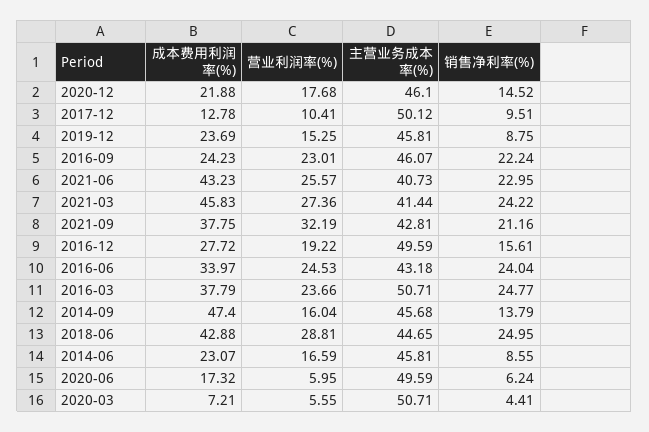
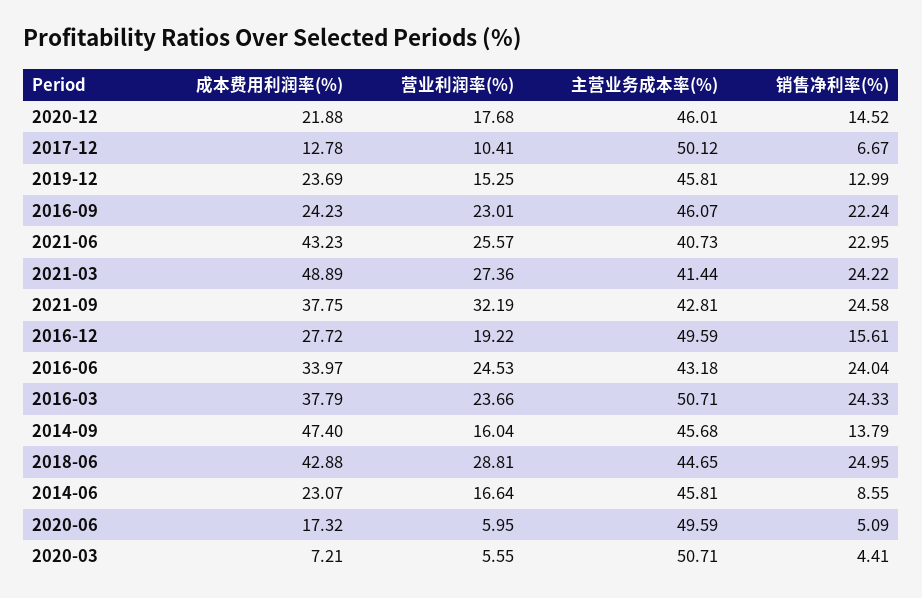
  {
    "成本费用利润率(%)": {
      "2020-12": 21.88,
      "2017-12": 12.78,
      "2019-12": 23.69,
      "2016-09": 24.23,
      "2021-06": 43.23,
-     "2021-03": 45.83,
+     "2021-03": 48.89,
      "2021-09": 37.75,
      "2016-12": 27.72,
      "2016-06": 33.97,
      "2016-03": 37.79,
      "2014-09": 47.4,
      "2018-06": 42.88,
      "2014-06": 23.07,
      "2020-06": 17.32,
      "2020-03": 7.21
    },
    "营业利润率(%)": {
      "2020-12": 17.68,
      "2017-12": 10.41,
      "2019-12": 15.25,
      "2016-09": 23.01,
      "2021-06": 25.57,
      "2021-03": 27.36,
      "2021-09": 32.19,
      "2016-12": 19.22,
      "2016-06": 24.53,
      "2016-03": 23.66,
      "2014-09": 16.04,
      "2018-06": 28.81,
-     "2014-06": 16.59,
+     "2014-06": 16.64,
      "2020-06": 5.95,
      "2020-03": 5.55
    },
    "主营业务成本率(%)": {
-     "2020-12": 46.1,
+     "2020-12": 46.01,
      "2017-12": 50.12,
      "2019-12": 45.81,
      "2016-09": 46.07,
      "2021-06": 40.73,
      "2021-03": 41.44,
      "2021-09": 42.81,
      "2016-12": 49.59,
      "2016-06": 43.18,
      "2016-03": 50.71,
      "2014-09": 45.68,
      "2018-06": 44.65,
      "2014-06": 45.81,
      "2020-06": 49.59,
      "2020-03": 50.71
    },
    "销售净利率(%)": {
      "2020-12": 14.52,
-     "2017-12": 9.51,
+     "2017-12": 6.67,
-     "2019-12": 8.75,
+     "2019-12": 12.99,
      "2016-09": 22.24,
      "2021-06": 22.95,
      "2021-03": 24.22,
-     "2021-09": 21.16,
+     "2021-09": 24.58,
      "2016-12": 15.61,
      "2016-06": 24.04,
-     "2016-03": 24.77,
+     "2016-03": 24.33,
      "2014-09": 13.79,
      "2018-06": 24.95,
      "2014-06": 8.55,
-     "2020-06": 6.24,
+     "2020-06": 5.09,
      "2020-03": 4.41
    }
  }

